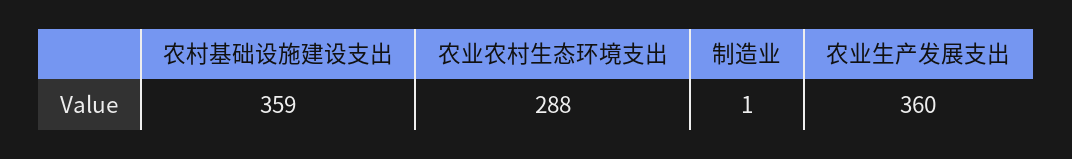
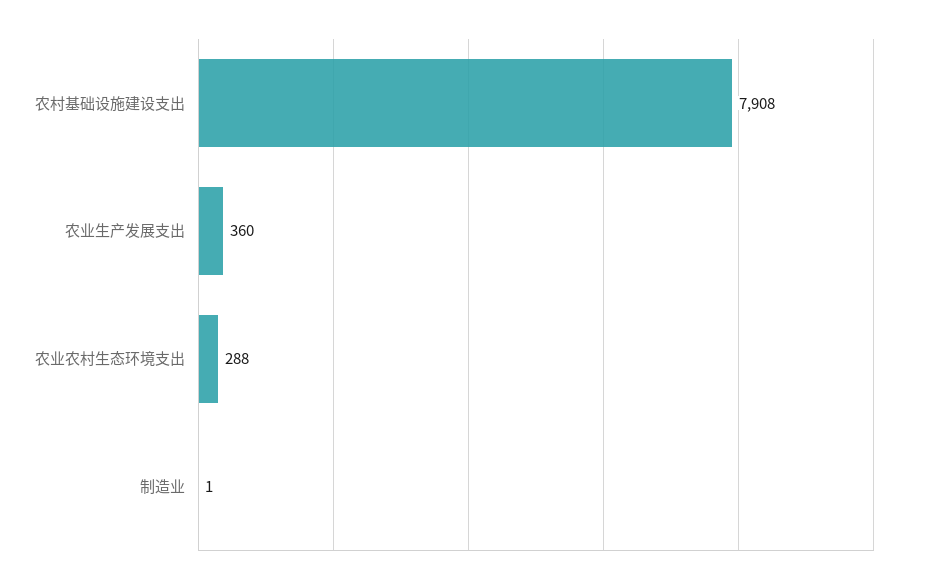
  {
-   "农村基础设施建设支出": 359,
+   "农村基础设施建设支出": 7908,
    "农业农村生态环境支出": 288,
    "制造业": 1,
    "农业生产发展支出": 360
  }

